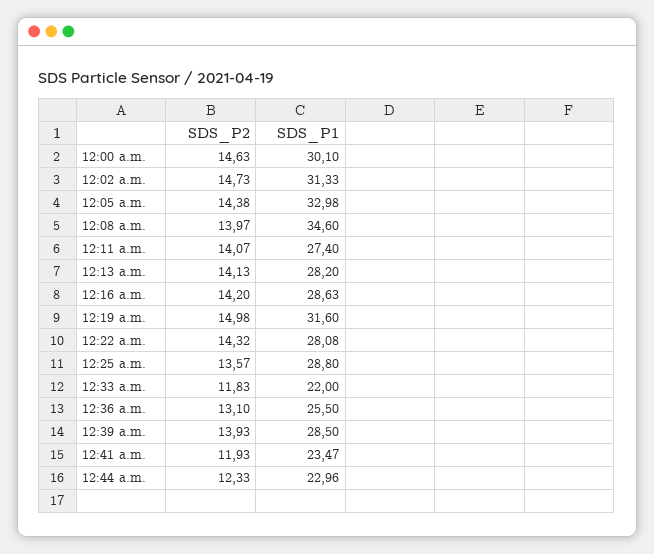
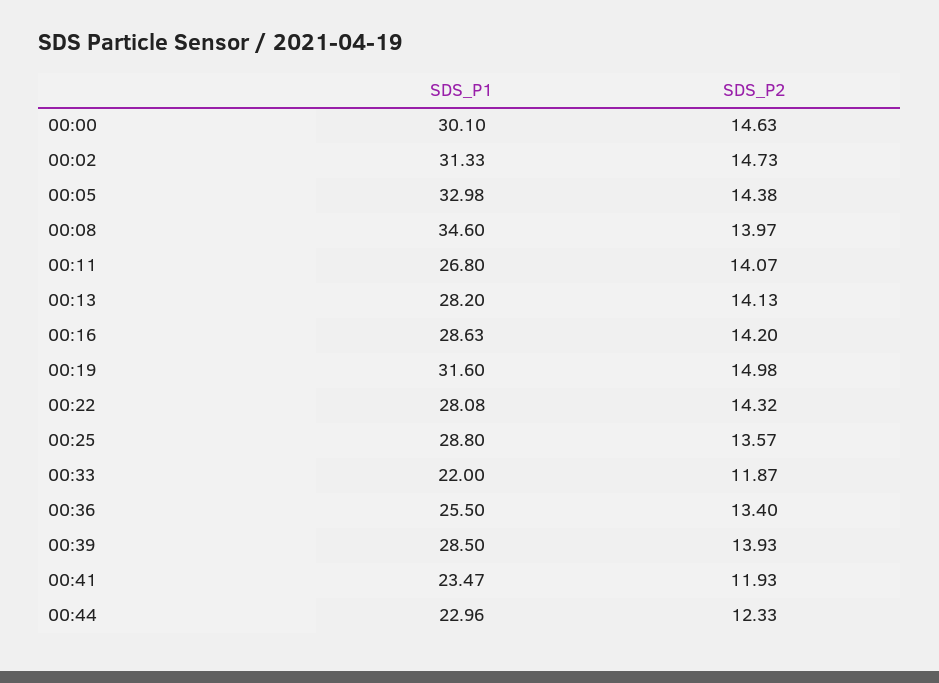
  {
    "SDS_P2": {
      "12:00 a.m.": 14.63,
      "12:02 a.m.": 14.73,
      "12:05 a.m.": 14.38,
      "12:08 a.m.": 13.97,
      "12:11 a.m.": 14.07,
      "12:13 a.m.": 14.13,
      "12:16 a.m.": 14.2,
      "12:19 a.m.": 14.98,
      "12:22 a.m.": 14.32,
      "12:25 a.m.": 13.57,
-     "12:33 a.m.": 11.83,
+     "12:33 a.m.": 11.87,
-     "12:36 a.m.": 13.1,
+     "12:36 a.m.": 13.4,
      "12:39 a.m.": 13.93,
      "12:41 a.m.": 11.93,
      "12:44 a.m.": 12.33
    },
    "SDS_P1": {
      "12:00 a.m.": 30.1,
      "12:02 a.m.": 31.33,
      "12:05 a.m.": 32.98,
      "12:08 a.m.": 34.6,
-     "12:11 a.m.": 27.4,
+     "12:11 a.m.": 26.8,
      "12:13 a.m.": 28.2,
      "12:16 a.m.": 28.63,
      "12:19 a.m.": 31.6,
      "12:22 a.m.": 28.08,
      "12:25 a.m.": 28.8,
      "12:33 a.m.": 22,
      "12:36 a.m.": 25.5,
      "12:39 a.m.": 28.5,
      "12:41 a.m.": 23.47,
      "12:44 a.m.": 22.96
    }
  }

